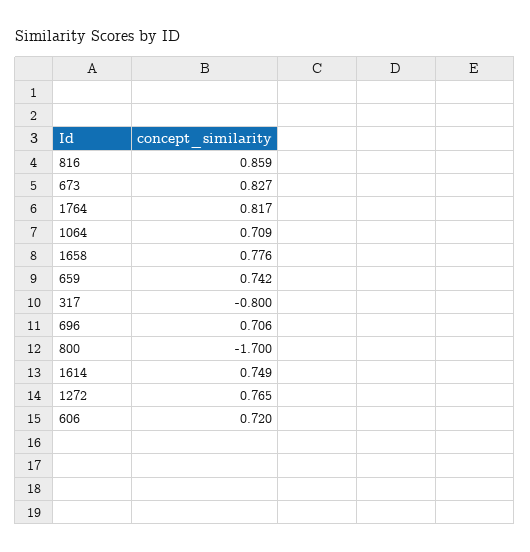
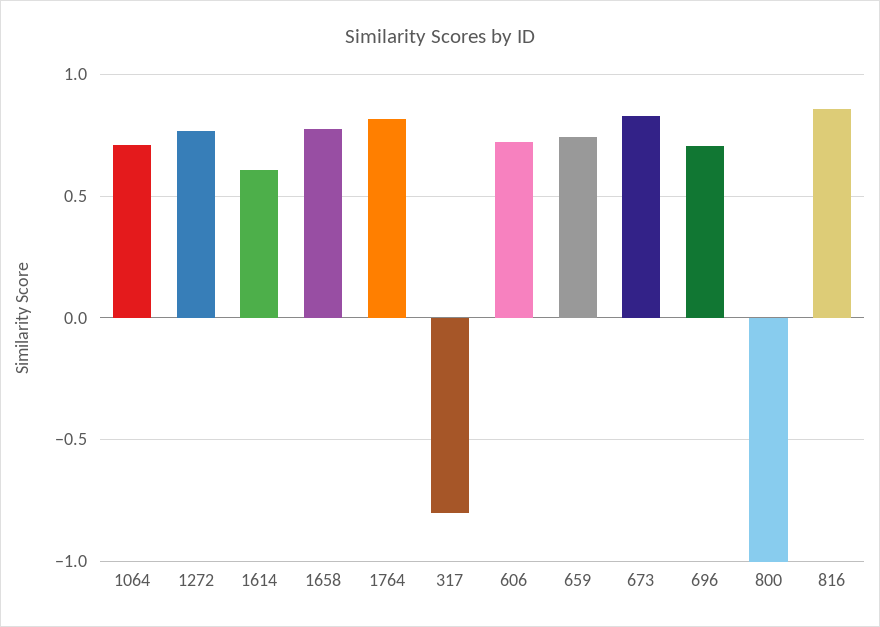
  {
    "816": 0.859,
    "673": 0.827,
    "1764": 0.817,
    "1064": 0.709,
    "1658": 0.776,
    "659": 0.742,
    "317": -0.8,
    "696": 0.706,
-   "800": -1.7,
+   "800": -1,
-   "1614": 0.749,
+   "1614": 0.6,
    "1272": 0.765,
    "606": 0.72
  }

